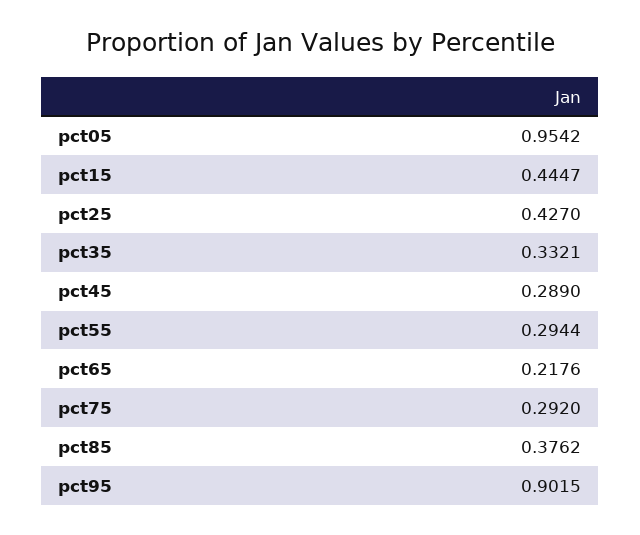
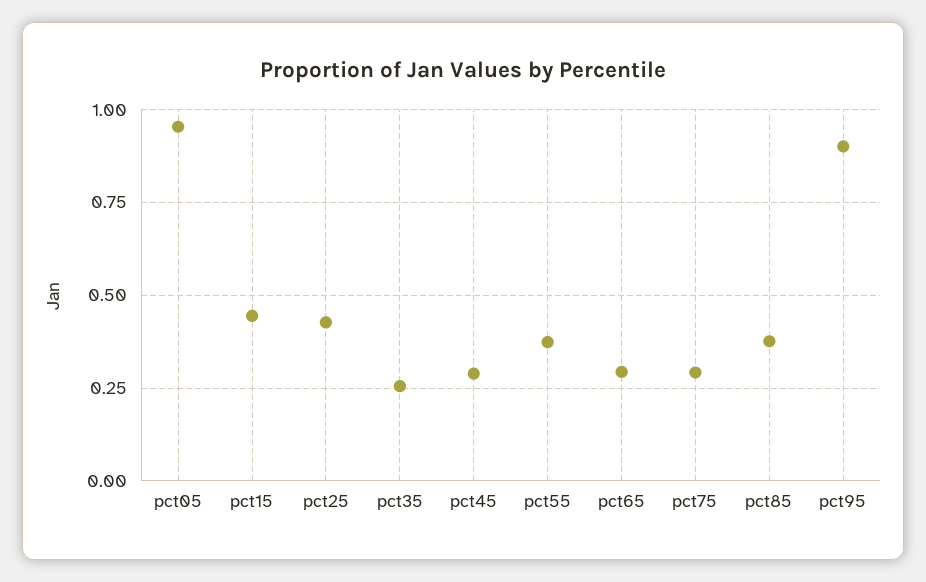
  {
    "pct05": 0.9542,
    "pct15": 0.4447,
    "pct25": 0.427,
-   "pct35": 0.3321,
+   "pct35": 0.25,
    "pct45": 0.289,
-   "pct55": 0.2944,
+   "pct55": 0.375,
-   "pct65": 0.2176,
+   "pct65": 0.3,
    "pct75": 0.292,
    "pct85": 0.3762,
    "pct95": 0.9015
  }

